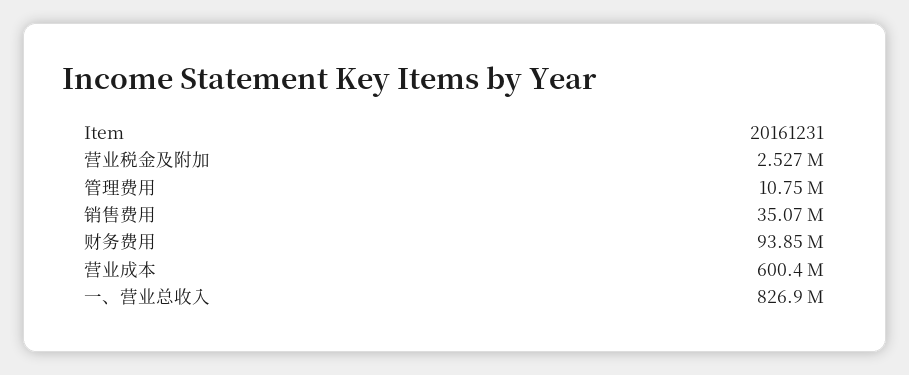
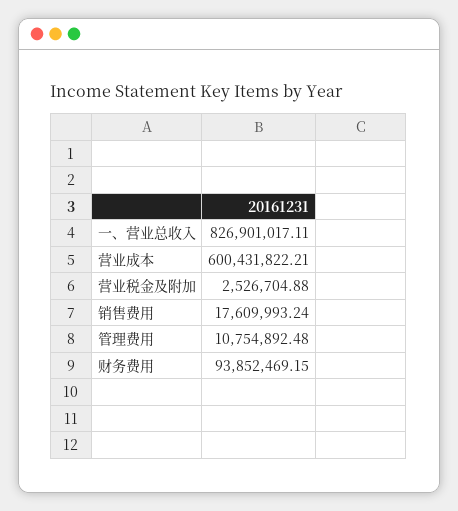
  {
    "营业税金及附加": 2526704.88,
    "管理费用": 10754892.48,
-   "销售费用": 35070000,
+   "销售费用": 17609993.24,
    "财务费用": 93852469.15,
    "营业成本": 600431822.21,
    "一、营业总收入": 826901017.11
  }

